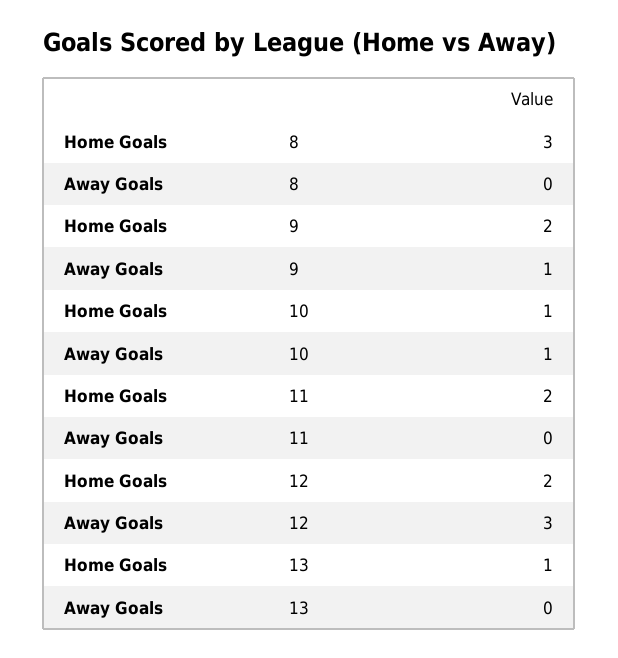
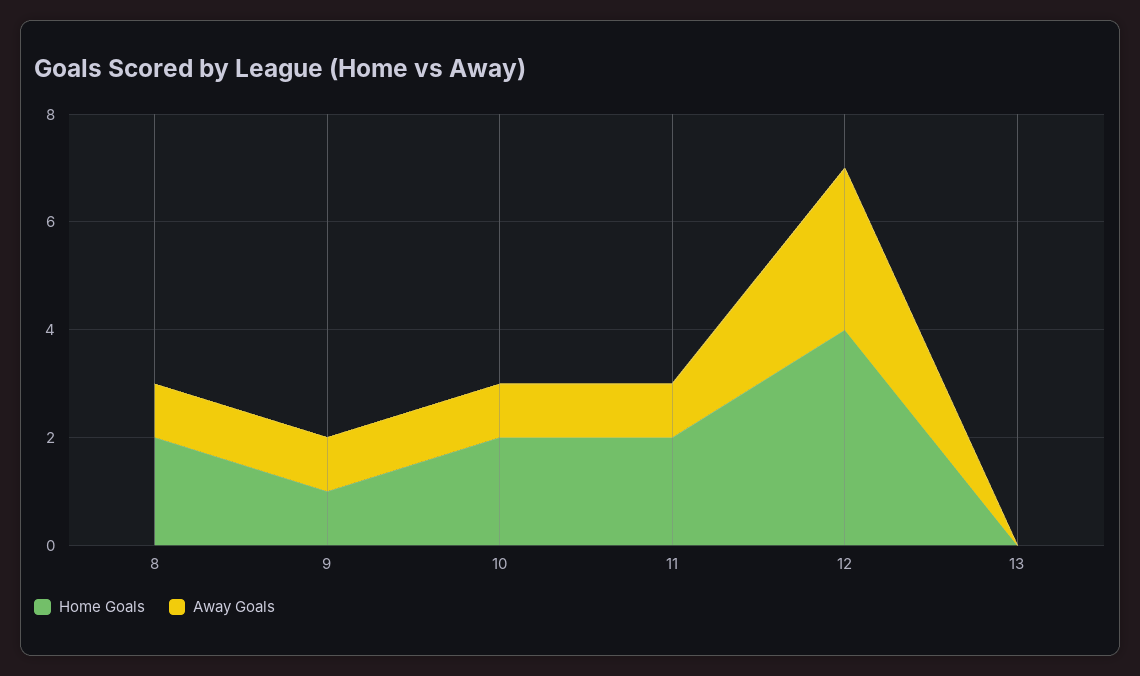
  {
    "Home Goals": {
-     "8": 3,
+     "8": 2,
-     "9": 2,
+     "9": 1,
-     "10": 1,
+     "10": 2,
      "11": 2,
-     "12": 2,
+     "12": 4,
-     "13": 1
+     "13": 0
    },
    "Away Goals": {
-     "8": 0,
+     "8": 1,
      "9": 1,
      "10": 1,
-     "11": 0,
+     "11": 1,
      "12": 3,
      "13": 0
    }
  }

